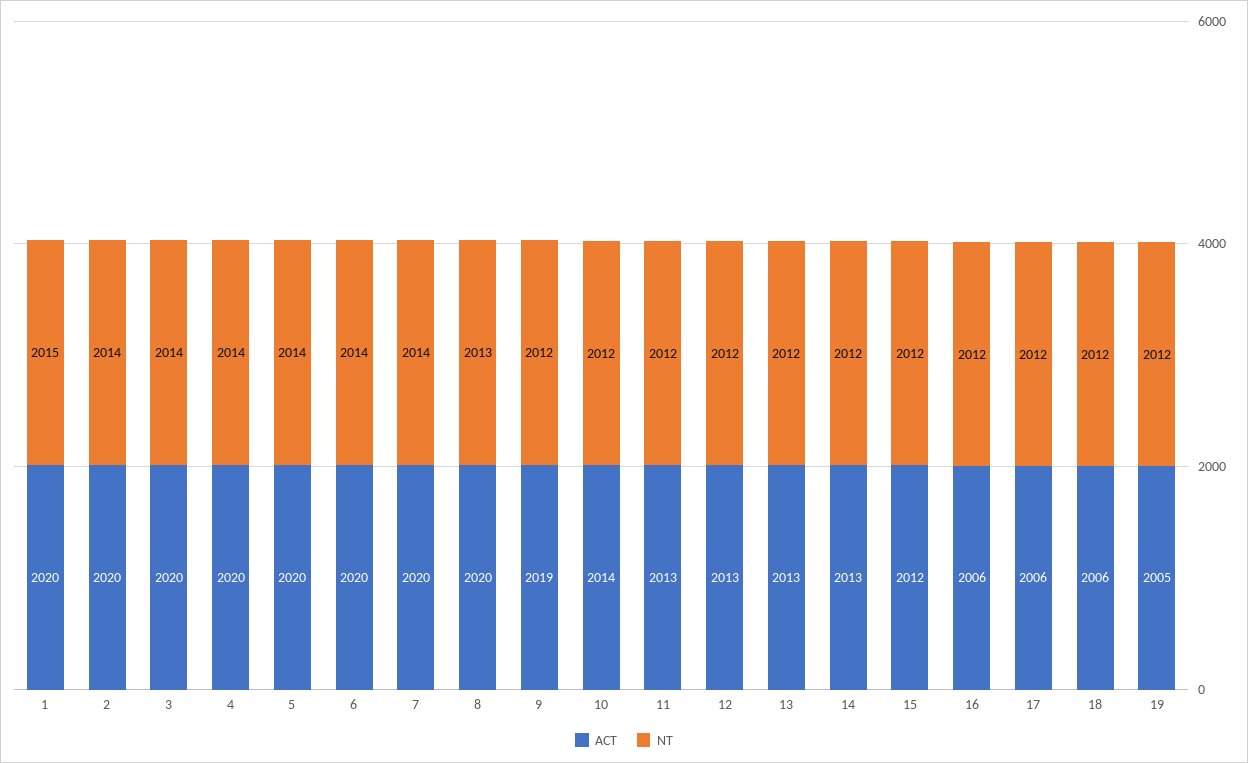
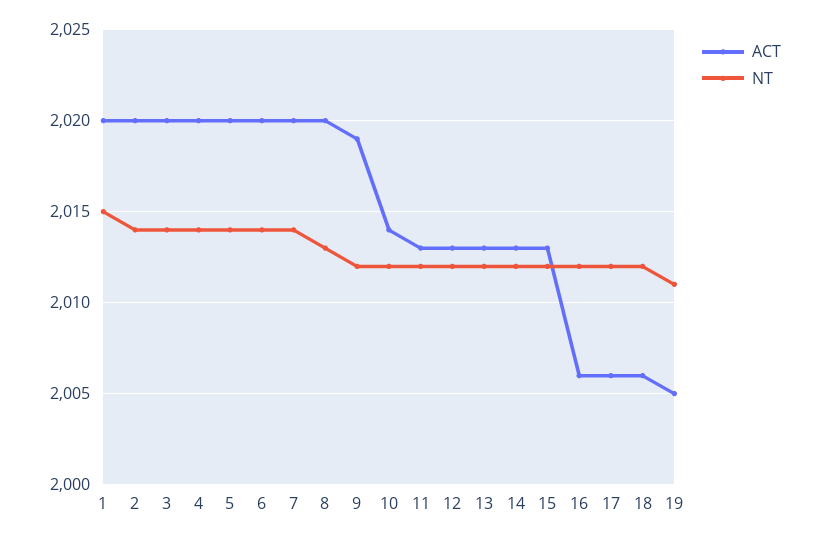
  {
    "ACT": {
      "1": 2020,
      "2": 2020,
      "3": 2020,
      "4": 2020,
      "5": 2020,
      "6": 2020,
      "7": 2020,
      "8": 2020,
      "9": 2019,
      "10": 2014,
      "11": 2013,
      "12": 2013,
      "13": 2013,
      "14": 2013,
-     "15": 2012,
+     "15": 2013,
      "16": 2006,
      "17": 2006,
      "18": 2006,
      "19": 2005
    },
    "NT": {
      "1": 2015,
      "2": 2014,
      "3": 2014,
      "4": 2014,
      "5": 2014,
      "6": 2014,
      "7": 2014,
      "8": 2013,
      "9": 2012,
      "10": 2012,
      "11": 2012,
      "12": 2012,
      "13": 2012,
      "14": 2012,
      "15": 2012,
      "16": 2012,
      "17": 2012,
      "18": 2012,
-     "19": 2012
+     "19": 2011
    }
  }

